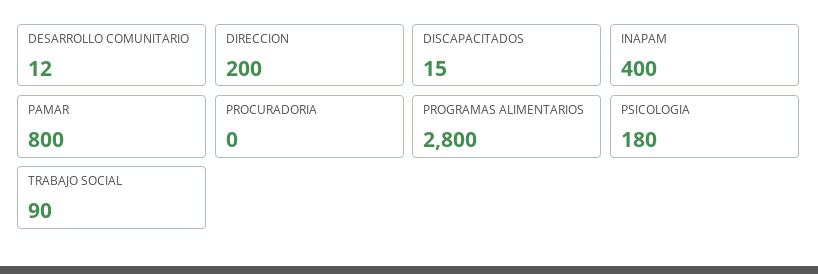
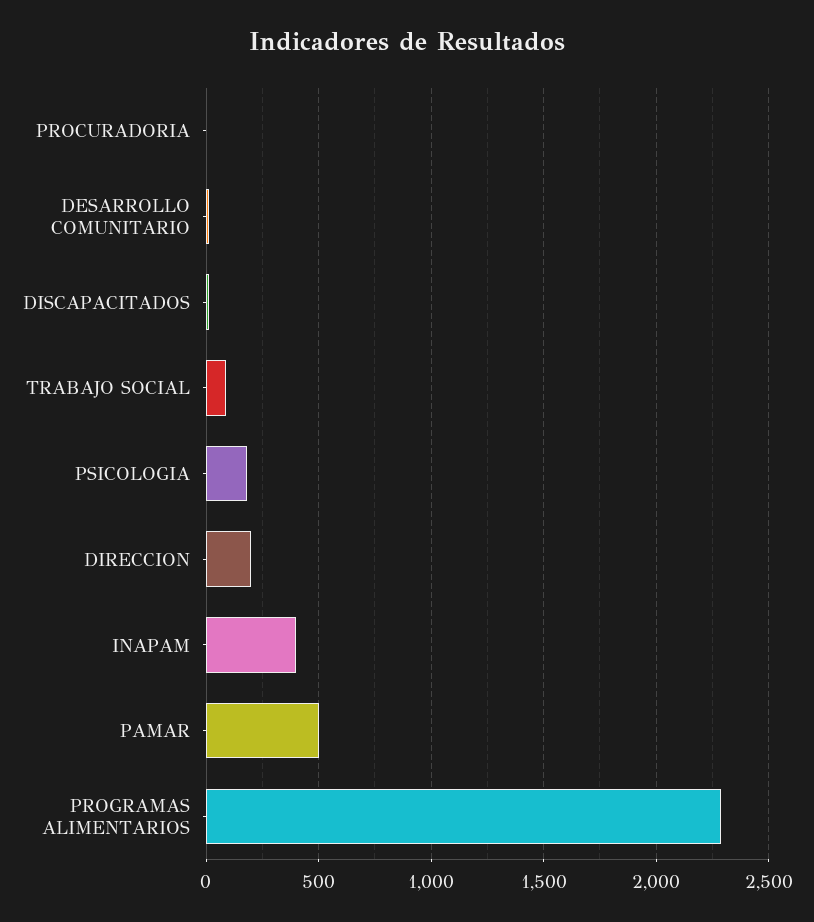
  {
    "DESARROLLO COMUNITARIO": 12,
    "DIRECCION": 200,
    "DISCAPACITADOS": 15,
    "INAPAM": 400,
-   "PAMAR": 800,
+   "PAMAR": 500,
    "PROCURADORIA": 0,
-   "PROGRAMAS ALIMENTARIOS": 2800,
+   "PROGRAMAS ALIMENTARIOS": 2300,
    "PSICOLOGIA": 180,
    "TRABAJO SOCIAL": 90
  }

